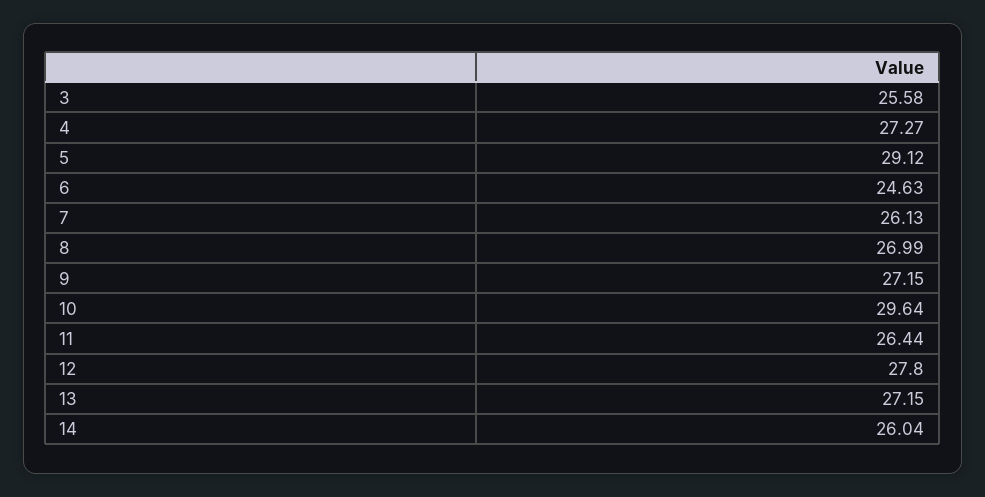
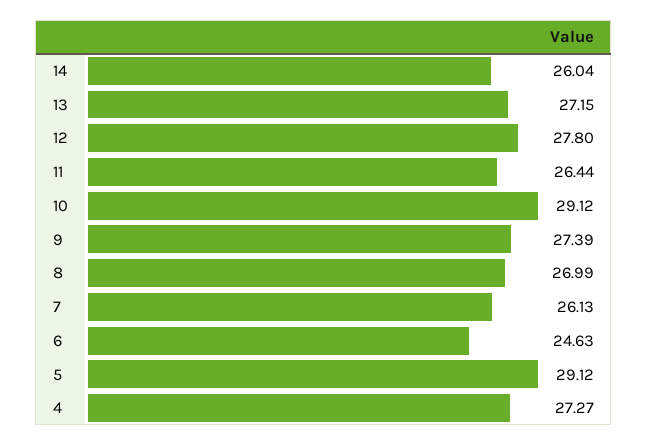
  {
-   "3": 25.58,
    "4": 27.27,
    "5": 29.12,
    "6": 24.63,
    "7": 26.13,
    "8": 26.99,
-   "9": 27.15,
+   "9": 27.39,
-   "10": 29.64,
+   "10": 29.12,
    "11": 26.44,
    "12": 27.8,
    "13": 27.15,
    "14": 26.04
  }

